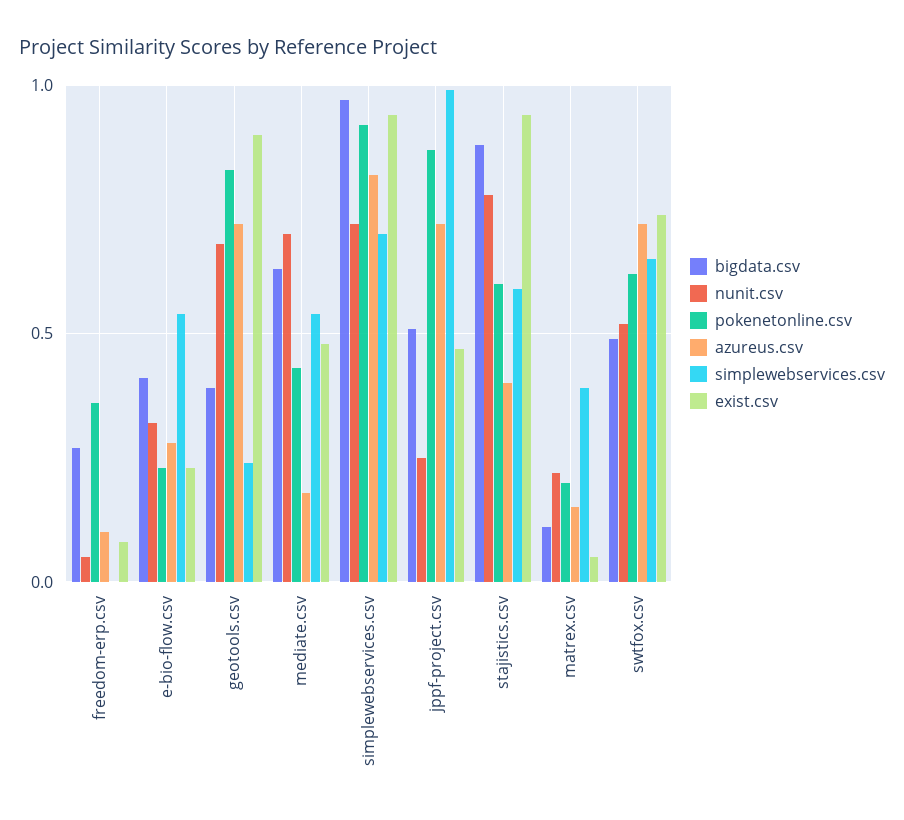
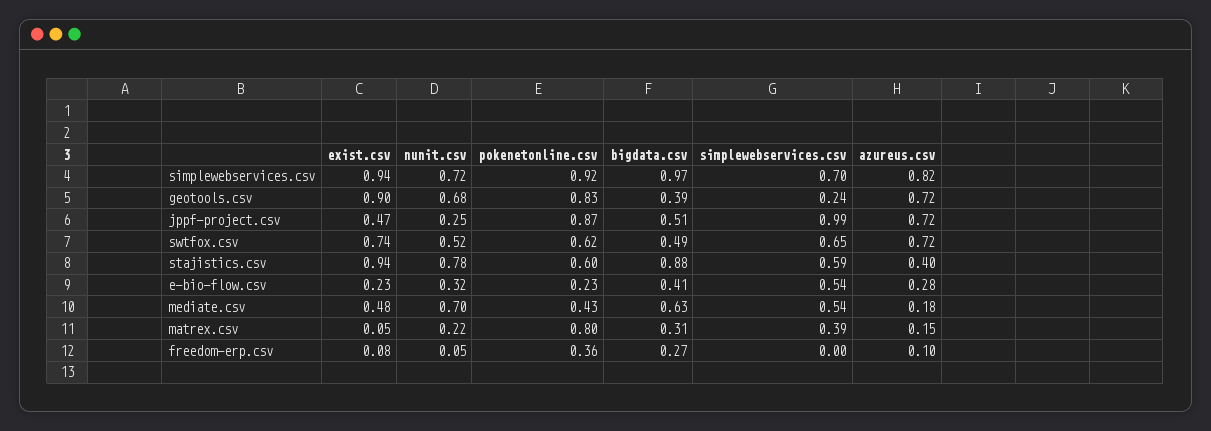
  {
    "bigdata.csv": {
      "freedom-erp.csv": 0.27,
      "e-bio-flow.csv": 0.41,
      "geotools.csv": 0.39,
      "mediate.csv": 0.63,
      "simplewebservices.csv": 0.97,
      "jppf-project.csv": 0.51,
      "stajistics.csv": 0.88,
-     "matrex.csv": 0.1,
+     "matrex.csv": 0.31,
      "swtfox.csv": 0.49
    },
    "nunit.csv": {
      "freedom-erp.csv": 0.05,
      "e-bio-flow.csv": 0.32,
      "geotools.csv": 0.68,
      "mediate.csv": 0.7,
      "simplewebservices.csv": 0.72,
      "jppf-project.csv": 0.25,
      "stajistics.csv": 0.78,
      "matrex.csv": 0.22,
      "swtfox.csv": 0.52
    },
    "pokenetonline.csv": {
      "freedom-erp.csv": 0.36,
      "e-bio-flow.csv": 0.23,
      "geotools.csv": 0.83,
      "mediate.csv": 0.43,
      "simplewebservices.csv": 0.92,
      "jppf-project.csv": 0.87,
      "stajistics.csv": 0.6,
-     "matrex.csv": 0.2,
+     "matrex.csv": 0.8,
      "swtfox.csv": 0.62
    },
    "azureus.csv": {
      "freedom-erp.csv": 0.1,
      "e-bio-flow.csv": 0.28,
      "geotools.csv": 0.72,
      "mediate.csv": 0.18,
      "simplewebservices.csv": 0.82,
      "jppf-project.csv": 0.72,
      "stajistics.csv": 0.4,
      "matrex.csv": 0.15,
      "swtfox.csv": 0.72
    },
    "simplewebservices.csv": {
      "freedom-erp.csv": 0,
      "e-bio-flow.csv": 0.54,
      "geotools.csv": 0.24,
      "mediate.csv": 0.54,
      "simplewebservices.csv": 0.7,
      "jppf-project.csv": 0.99,
      "stajistics.csv": 0.59,
      "matrex.csv": 0.39,
      "swtfox.csv": 0.65
    },
    "exist.csv": {
      "freedom-erp.csv": 0.08,
      "e-bio-flow.csv": 0.23,
      "geotools.csv": 0.9,
      "mediate.csv": 0.48,
      "simplewebservices.csv": 0.94,
      "jppf-project.csv": 0.47,
      "stajistics.csv": 0.94,
      "matrex.csv": 0.05,
      "swtfox.csv": 0.74
    }
  }

